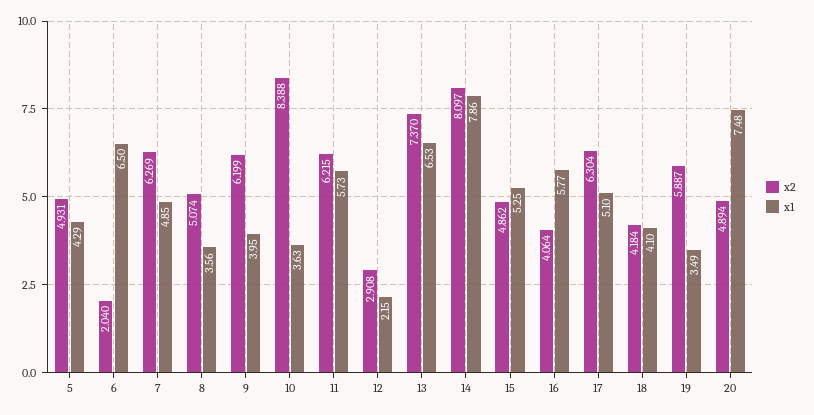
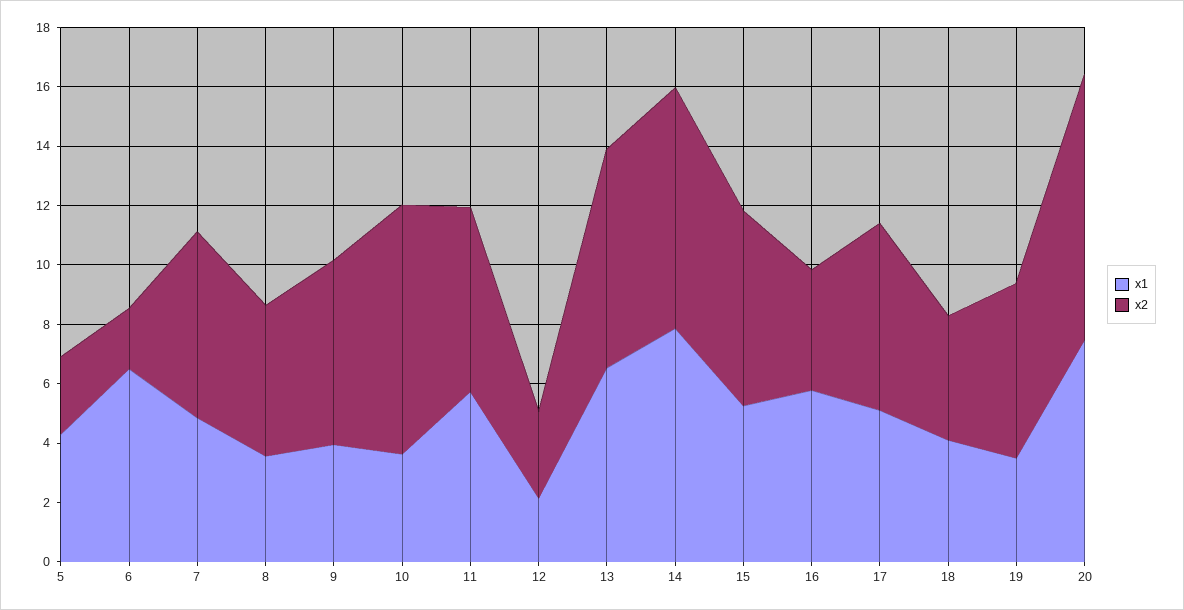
  {
    "x2": {
-     "5": 4.931,
+     "5": 2.5,
      "6": 2.04,
      "7": 6.269,
      "8": 5.074,
      "9": 6.199,
      "10": 8.388,
      "11": 6.215,
      "12": 2.908,
      "13": 7.37,
      "14": 8.097,
-     "15": 4.862,
+     "15": 6.5,
      "16": 4.064,
      "17": 6.304,
      "18": 4.184,
      "19": 5.887,
-     "20": 4.894
+     "20": 9
    },
    "x1": {
      "5": 4.29,
      "6": 6.5,
      "7": 4.85,
      "8": 3.56,
      "9": 3.95,
      "10": 3.63,
      "11": 5.73,
      "12": 2.15,
      "13": 6.53,
      "14": 7.86,
      "15": 5.25,
      "16": 5.77,
      "17": 5.1,
      "18": 4.1,
      "19": 3.49,
      "20": 7.48
    }
  }

